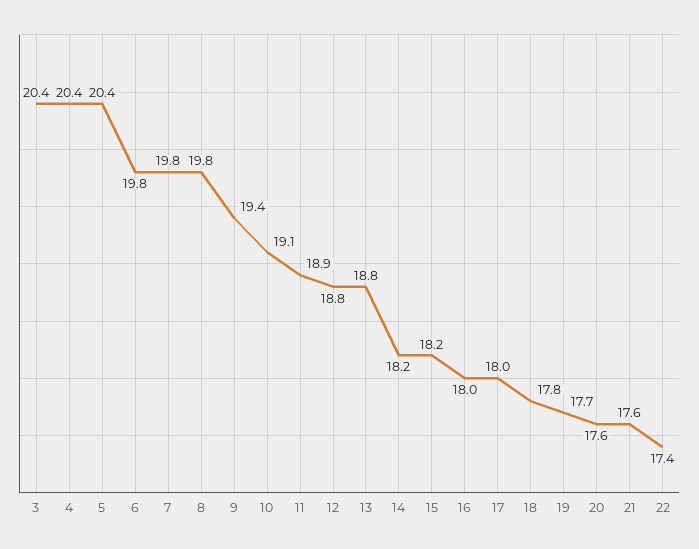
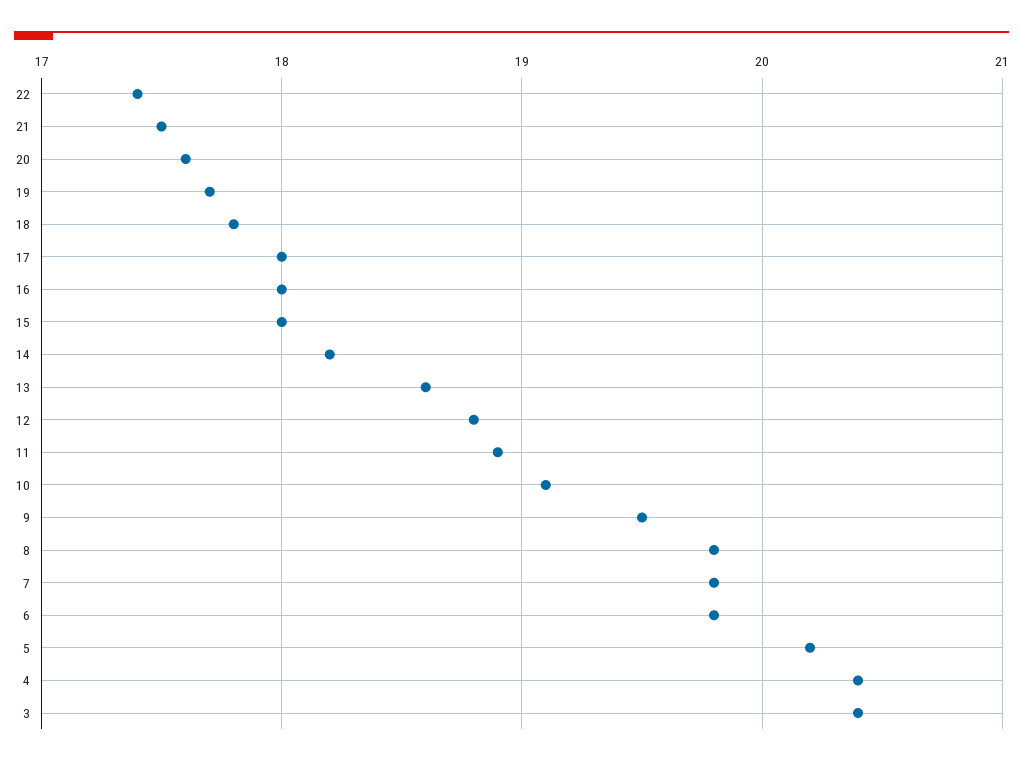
  {
    "3": 20.4,
    "4": 20.4,
-   "5": 20.4,
+   "5": 20.2,
    "6": 19.8,
    "7": 19.8,
    "8": 19.8,
-   "9": 19.4,
+   "9": 19.5,
    "10": 19.1,
    "11": 18.9,
    "12": 18.8,
-   "13": 18.8,
+   "13": 18.6,
    "14": 18.2,
-   "15": 18.2,
+   "15": 18,
    "16": 18,
    "17": 18,
    "18": 17.8,
    "19": 17.7,
    "20": 17.6,
-   "21": 17.6,
+   "21": 17.5,
    "22": 17.4
  }

